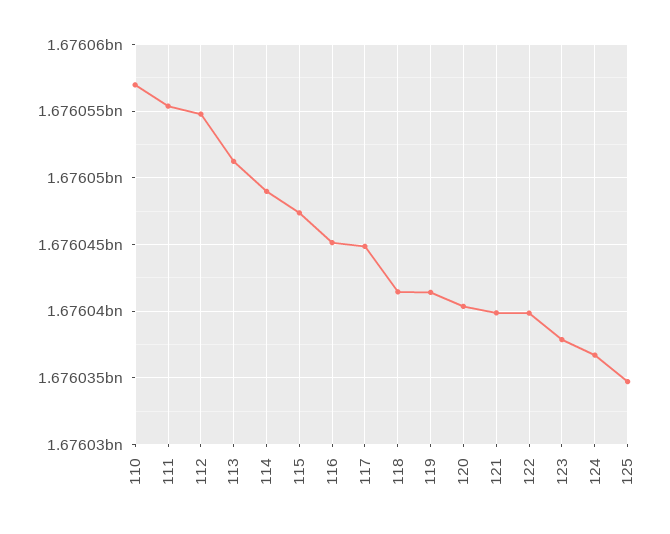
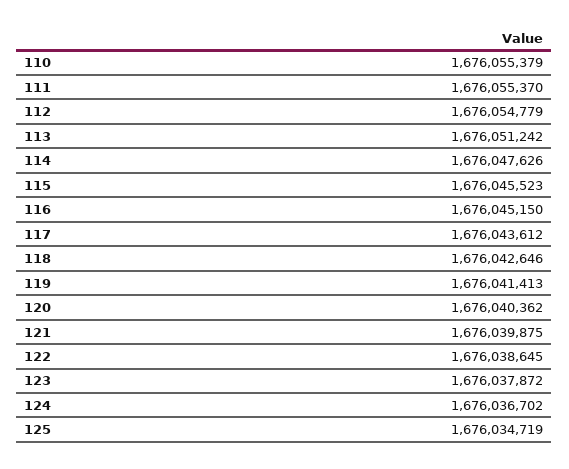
  {
-   "110": 1676057000,
+   "110": 1676055379,
    "111": 1676055370,
    "112": 1676054779,
    "113": 1676051242,
-   "114": 1676049000,
+   "114": 1676047626,
-   "115": 1676047500,
+   "115": 1676045523,
    "116": 1676045150,
-   "117": 1676045000,
+   "117": 1676043612,
-   "118": 1676041500,
+   "118": 1676042646,
    "119": 1676041413,
    "120": 1676040362,
    "121": 1676039875,
-   "122": 1676040000,
+   "122": 1676038645,
    "123": 1676037872,
    "124": 1676036702,
    "125": 1676034719
  }

